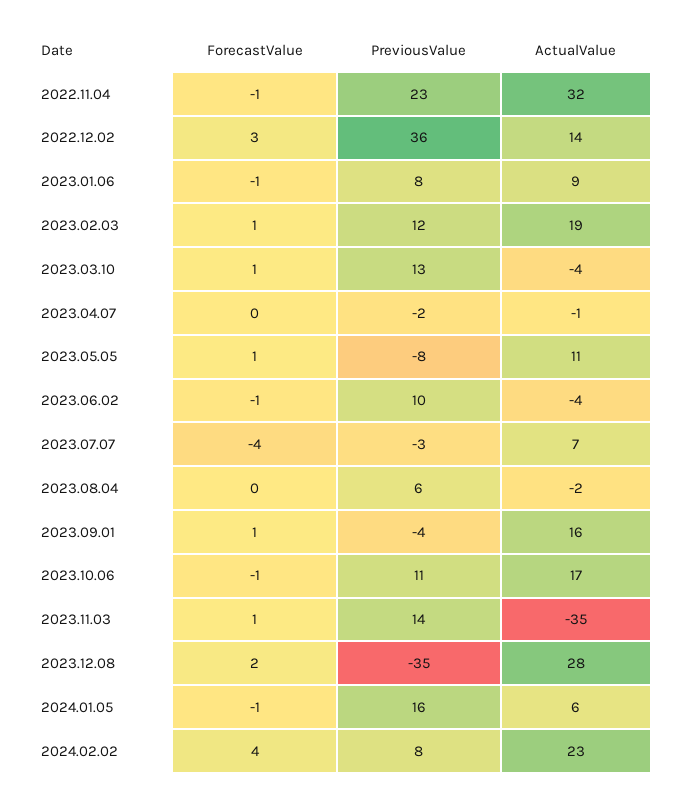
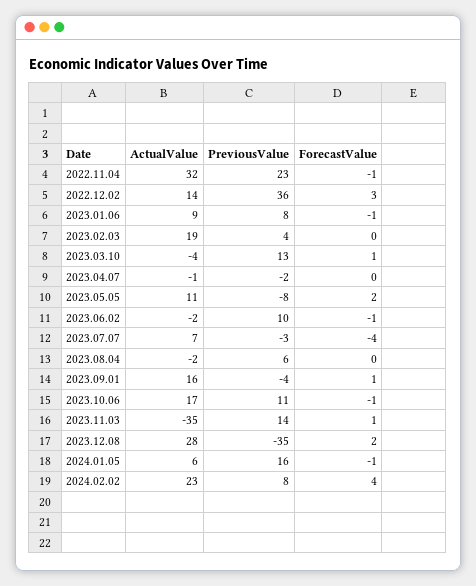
  {
    "ForecastValue": {
      "2022.11.04": -1,
      "2022.12.02": 3,
      "2023.01.06": -1,
-     "2023.02.03": 1,
+     "2023.02.03": 0,
      "2023.03.10": 1,
      "2023.04.07": 0,
-     "2023.05.05": 1,
+     "2023.05.05": 2,
      "2023.06.02": -1,
      "2023.07.07": -4,
      "2023.08.04": 0,
      "2023.09.01": 1,
      "2023.10.06": -1,
      "2023.11.03": 1,
      "2023.12.08": 2,
      "2024.01.05": -1,
      "2024.02.02": 4
    },
    "PreviousValue": {
      "2022.11.04": 23,
      "2022.12.02": 36,
      "2023.01.06": 8,
-     "2023.02.03": 12,
+     "2023.02.03": 4,
      "2023.03.10": 13,
      "2023.04.07": -2,
      "2023.05.05": -8,
      "2023.06.02": 10,
      "2023.07.07": -3,
      "2023.08.04": 6,
      "2023.09.01": -4,
      "2023.10.06": 11,
      "2023.11.03": 14,
      "2023.12.08": -35,
      "2024.01.05": 16,
      "2024.02.02": 8
    },
    "ActualValue": {
      "2022.11.04": 32,
      "2022.12.02": 14,
      "2023.01.06": 9,
      "2023.02.03": 19,
      "2023.03.10": -4,
      "2023.04.07": -1,
      "2023.05.05": 11,
-     "2023.06.02": -4,
+     "2023.06.02": -2,
      "2023.07.07": 7,
      "2023.08.04": -2,
      "2023.09.01": 16,
      "2023.10.06": 17,
      "2023.11.03": -35,
      "2023.12.08": 28,
      "2024.01.05": 6,
      "2024.02.02": 23
    }
  }

